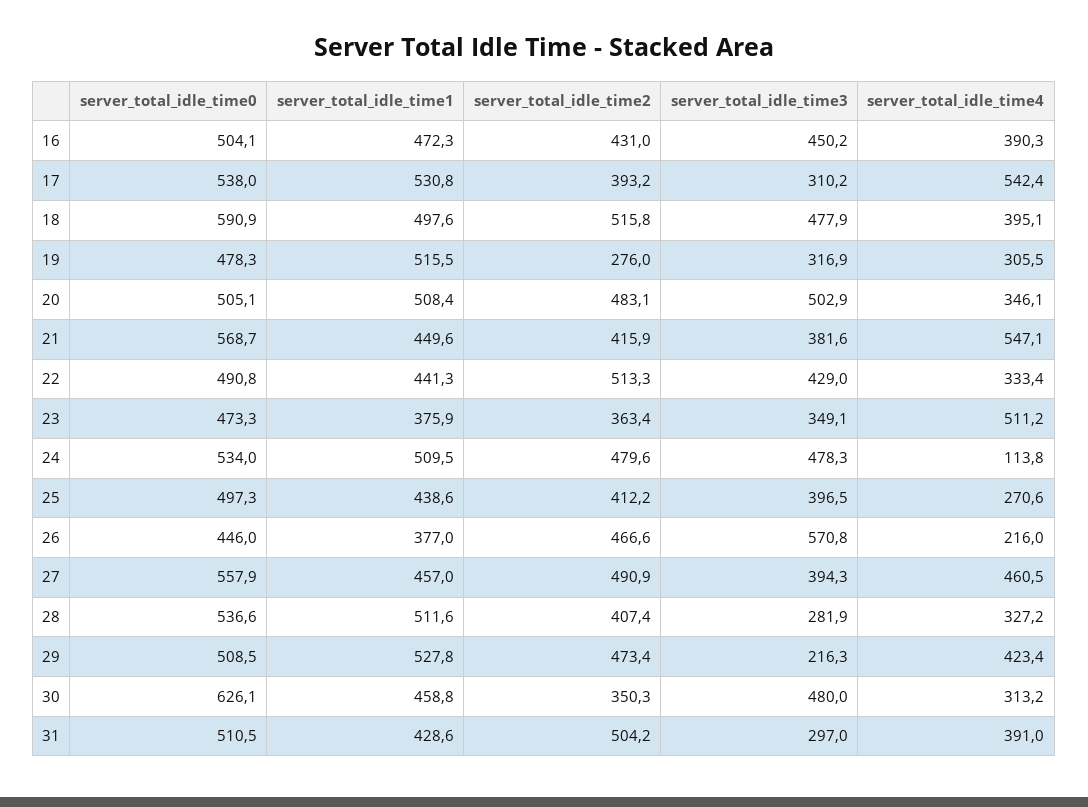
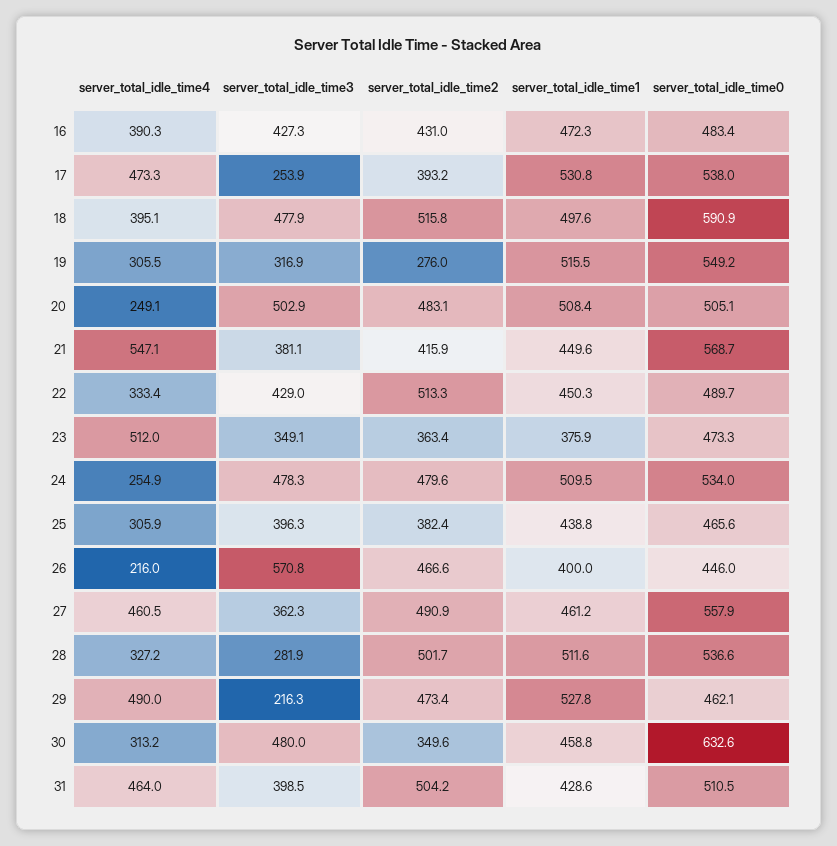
  {
    "server_total_idle_time0": {
-     "16": 504.1,
+     "16": 483.4,
      "17": 538,
      "18": 590.9,
-     "19": 478.3,
+     "19": 549.2,
      "20": 505.1,
      "21": 568.7,
-     "22": 490.8,
+     "22": 489.7,
      "23": 473.3,
      "24": 534,
-     "25": 497.3,
+     "25": 465.6,
      "26": 446,
      "27": 557.9,
      "28": 536.6,
-     "29": 508.5,
+     "29": 462.1,
-     "30": 626.1,
+     "30": 632.6,
      "31": 510.5
    },
    "server_total_idle_time1": {
      "16": 472.3,
      "17": 530.8,
      "18": 497.6,
      "19": 515.5,
      "20": 508.4,
      "21": 449.6,
-     "22": 441.3,
+     "22": 450.3,
      "23": 375.9,
      "24": 509.5,
-     "25": 438.6,
+     "25": 438.8,
-     "26": 377,
+     "26": 400,
-     "27": 457,
+     "27": 461.2,
      "28": 511.6,
      "29": 527.8,
      "30": 458.8,
      "31": 428.6
    },
    "server_total_idle_time2": {
      "16": 431,
      "17": 393.2,
      "18": 515.8,
      "19": 276,
      "20": 483.1,
      "21": 415.9,
      "22": 513.3,
      "23": 363.4,
      "24": 479.6,
-     "25": 412.2,
+     "25": 382.4,
      "26": 466.6,
      "27": 490.9,
-     "28": 407.4,
+     "28": 501.7,
      "29": 473.4,
-     "30": 350.3,
+     "30": 349.6,
      "31": 504.2
    },
    "server_total_idle_time3": {
-     "16": 450.2,
+     "16": 427.3,
-     "17": 310.2,
+     "17": 253.9,
      "18": 477.9,
      "19": 316.9,
      "20": 502.9,
-     "21": 381.6,
+     "21": 381.1,
      "22": 429,
      "23": 349.1,
      "24": 478.3,
-     "25": 396.5,
+     "25": 396.3,
      "26": 570.8,
-     "27": 394.3,
+     "27": 362.3,
      "28": 281.9,
      "29": 216.3,
      "30": 480,
-     "31": 297
+     "31": 398.5
    },
    "server_total_idle_time4": {
      "16": 390.3,
-     "17": 542.4,
+     "17": 473.3,
      "18": 395.1,
      "19": 305.5,
-     "20": 346.1,
+     "20": 249.1,
      "21": 547.1,
      "22": 333.4,
-     "23": 511.2,
+     "23": 512,
-     "24": 113.8,
+     "24": 254.9,
-     "25": 270.6,
+     "25": 305.9,
      "26": 216,
      "27": 460.5,
      "28": 327.2,
-     "29": 423.4,
+     "29": 490,
      "30": 313.2,
-     "31": 391
+     "31": 464
    }
  }

